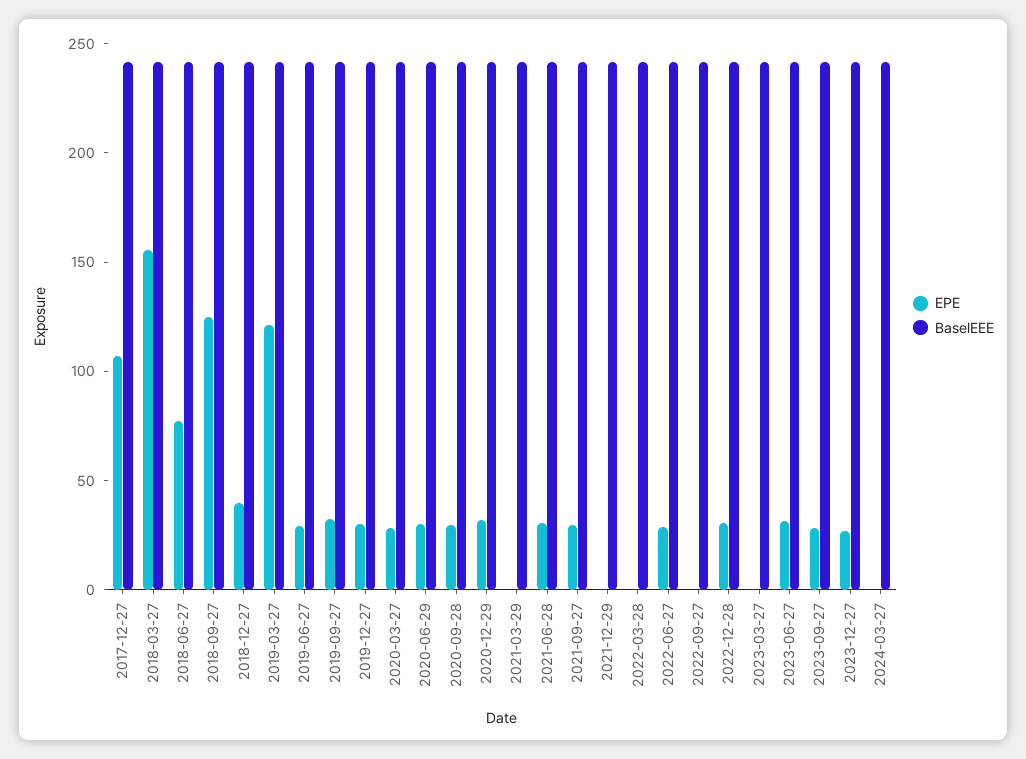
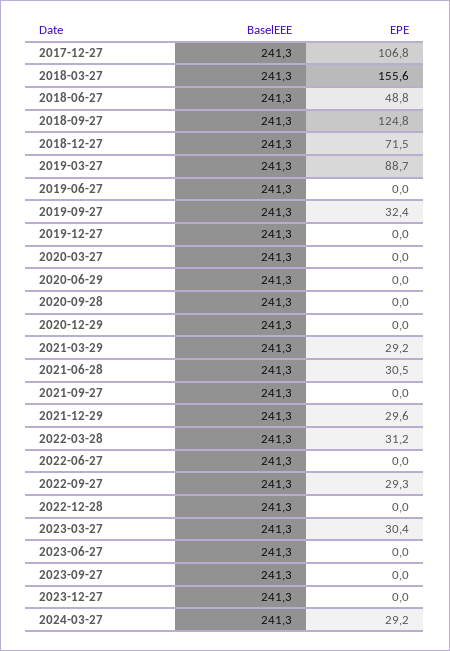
  {
    "EPE": {
      "2017-12-27": 106.8,
      "2018-03-27": 155.6,
-     "2018-06-27": 80,
+     "2018-06-27": 48.8,
      "2018-09-27": 124.8,
-     "2018-12-27": 40,
+     "2018-12-27": 71.5,
-     "2019-03-27": 120,
+     "2019-03-27": 88.7,
-     "2019-06-27": 30,
+     "2019-06-27": 0,
      "2019-09-27": 32.4,
-     "2019-12-27": 30,
+     "2019-12-27": 0,
-     "2020-03-27": 30,
+     "2020-03-27": 0,
-     "2020-06-29": 30,
+     "2020-06-29": 0,
-     "2020-09-28": 30,
+     "2020-09-28": 0,
-     "2020-12-29": 30,
+     "2020-12-29": 0,
-     "2021-03-29": 0,
+     "2021-03-29": 29.2,
      "2021-06-28": 30.5,
-     "2021-09-27": 30,
+     "2021-09-27": 0,
-     "2021-12-29": 0,
+     "2021-12-29": 29.6,
-     "2022-03-28": 0,
+     "2022-03-28": 31.2,
-     "2022-06-27": 30,
+     "2022-06-27": 0,
-     "2022-09-27": 0,
+     "2022-09-27": 29.3,
-     "2022-12-28": 30,
+     "2022-12-28": 0,
-     "2023-03-27": 0,
+     "2023-03-27": 30.4,
-     "2023-06-27": 30,
+     "2023-06-27": 0,
-     "2023-09-27": 30,
+     "2023-09-27": 0,
-     "2023-12-27": 30,
+     "2023-12-27": 0,
-     "2024-03-27": 0
+     "2024-03-27": 29.2
    },
    "BaselEEE": {
      "2017-12-27": 241.3,
      "2018-03-27": 241.3,
      "2018-06-27": 241.3,
      "2018-09-27": 241.3,
      "2018-12-27": 241.3,
      "2019-03-27": 241.3,
      "2019-06-27": 241.3,
      "2019-09-27": 241.3,
      "2019-12-27": 241.3,
      "2020-03-27": 241.3,
      "2020-06-29": 241.3,
      "2020-09-28": 241.3,
      "2020-12-29": 241.3,
      "2021-03-29": 241.3,
      "2021-06-28": 241.3,
      "2021-09-27": 241.3,
      "2021-12-29": 241.3,
      "2022-03-28": 241.3,
      "2022-06-27": 241.3,
      "2022-09-27": 241.3,
      "2022-12-28": 241.3,
      "2023-03-27": 241.3,
      "2023-06-27": 241.3,
      "2023-09-27": 241.3,
      "2023-12-27": 241.3,
      "2024-03-27": 241.3
    }
  }

